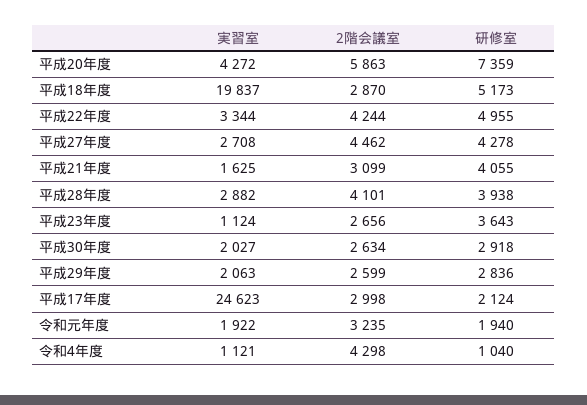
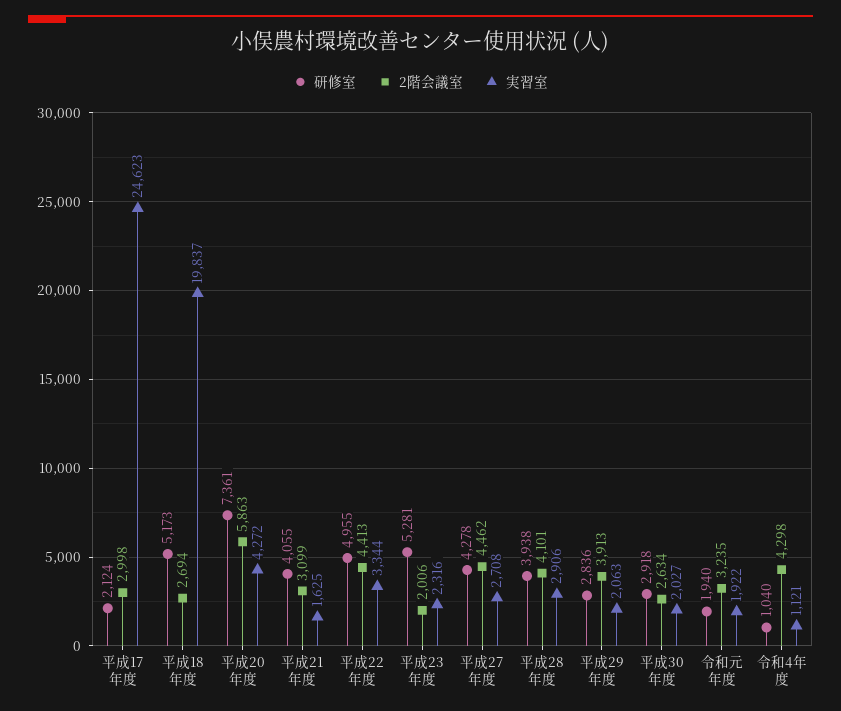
  {
    "実習室": {
      "平成20年度": 4272,
      "平成18年度": 19837,
      "平成22年度": 3344,
      "平成27年度": 2708,
      "平成21年度": 1625,
-     "平成28年度": 2882,
+     "平成28年度": 2906,
-     "平成23年度": 1124,
+     "平成23年度": 2316,
      "平成30年度": 2027,
      "平成29年度": 2063,
      "平成17年度": 24623,
      "令和元年度": 1922,
      "令和4年度": 1121
    },
    "2階会議室": {
      "平成20年度": 5863,
-     "平成18年度": 2870,
+     "平成18年度": 2694,
-     "平成22年度": 4244,
+     "平成22年度": 4413,
      "平成27年度": 4462,
      "平成21年度": 3099,
      "平成28年度": 4101,
-     "平成23年度": 2656,
+     "平成23年度": 2006,
      "平成30年度": 2634,
-     "平成29年度": 2599,
+     "平成29年度": 3913,
      "平成17年度": 2998,
      "令和元年度": 3235,
      "令和4年度": 4298
    },
    "研修室": {
-     "平成20年度": 7359,
+     "平成20年度": 7361,
      "平成18年度": 5173,
      "平成22年度": 4955,
      "平成27年度": 4278,
      "平成21年度": 4055,
      "平成28年度": 3938,
-     "平成23年度": 3643,
+     "平成23年度": 5281,
      "平成30年度": 2918,
      "平成29年度": 2836,
      "平成17年度": 2124,
      "令和元年度": 1940,
      "令和4年度": 1040
    }
  }

